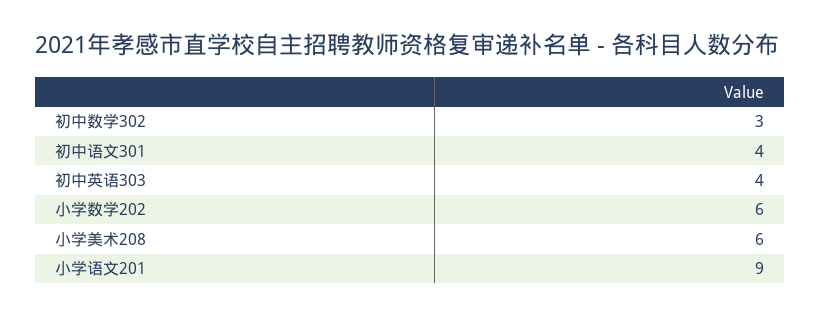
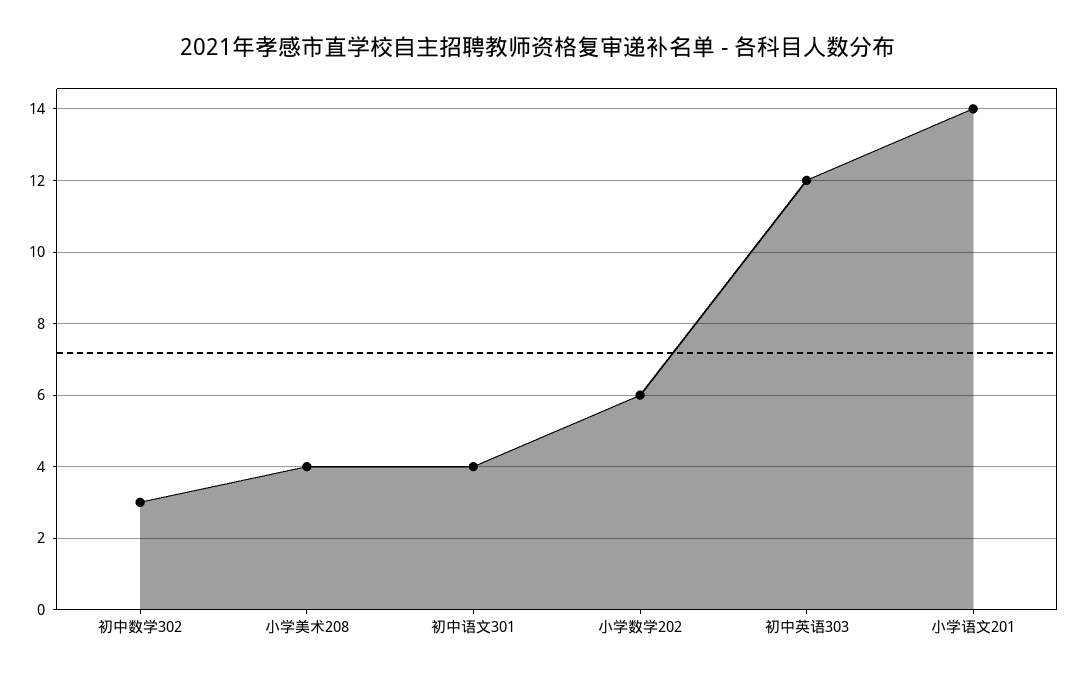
  {
    "初中数学302": 3,
    "初中语文301": 4,
-   "初中英语303": 4,
+   "初中英语303": 12,
    "小学数学202": 6,
-   "小学美术208": 6,
+   "小学美术208": 4,
-   "小学语文201": 9
+   "小学语文201": 14
  }

